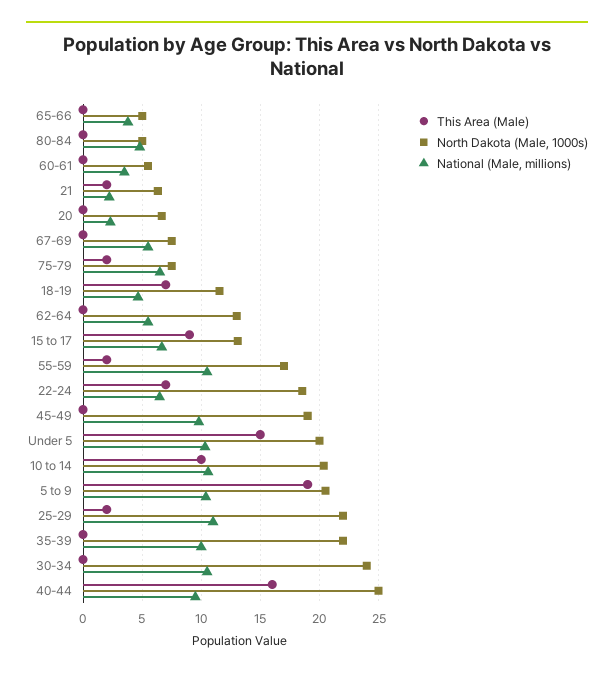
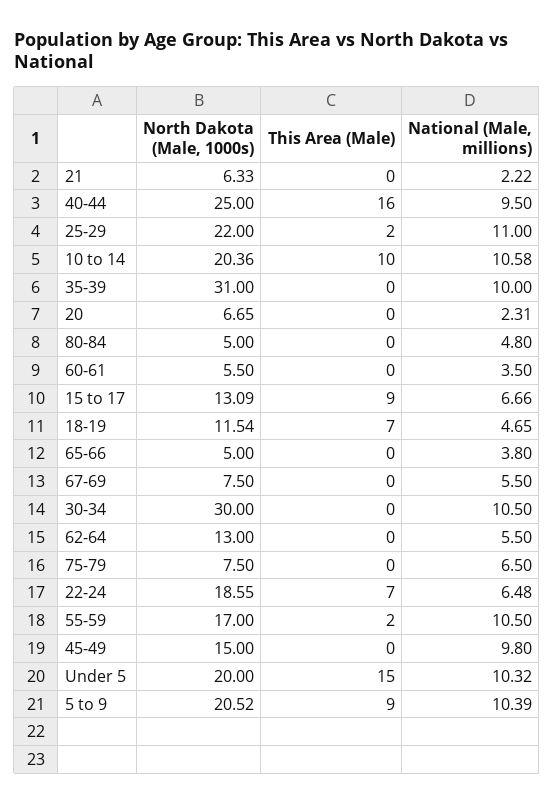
  {
    "This Area (Male)": {
      "65-66": 0,
      "80-84": 0,
      "60-61": 0,
-     "21": 2,
+     "21": 0,
      "20": 0,
      "67-69": 0,
-     "75-79": 2,
+     "75-79": 0,
      "18-19": 7,
      "62-64": 0,
      "15 to 17": 9,
      "55-59": 2,
      "22-24": 7,
      "45-49": 0,
      "Under 5": 15,
      "10 to 14": 10,
-     "5 to 9": 19,
+     "5 to 9": 9,
      "25-29": 2,
      "35-39": 0,
      "30-34": 0,
      "40-44": 16
    },
    "North Dakota (Male, 1000s)": {
      "65-66": 5,
      "80-84": 5,
      "60-61": 5.5,
      "21": 6.33,
      "20": 6.65,
      "67-69": 7.5,
      "75-79": 7.5,
      "18-19": 11.54,
      "62-64": 13,
      "15 to 17": 13.09,
      "55-59": 17,
      "22-24": 18.55,
-     "45-49": 19,
+     "45-49": 15,
      "Under 5": 20,
      "10 to 14": 20.36,
      "5 to 9": 20.52,
      "25-29": 22,
-     "35-39": 22,
+     "35-39": 31,
-     "30-34": 24,
+     "30-34": 30,
      "40-44": 25
    },
    "National (Male, millions)": {
      "65-66": 3.8,
      "80-84": 4.8,
      "60-61": 3.5,
      "21": 2.22,
      "20": 2.31,
      "67-69": 5.5,
      "75-79": 6.5,
      "18-19": 4.65,
      "62-64": 5.5,
      "15 to 17": 6.66,
      "55-59": 10.5,
      "22-24": 6.48,
      "45-49": 9.8,
      "Under 5": 10.32,
      "10 to 14": 10.58,
      "5 to 9": 10.39,
      "25-29": 11,
      "35-39": 10,
      "30-34": 10.5,
      "40-44": 9.5
    }
  }

